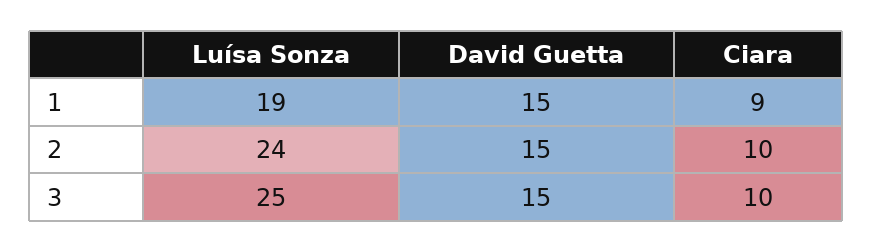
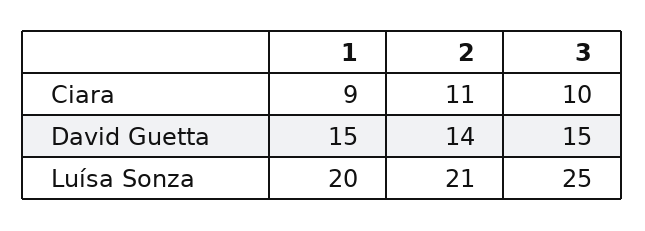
  {
    "Luísa Sonza": {
-     "1": 19,
+     "1": 20,
-     "2": 24,
+     "2": 21,
      "3": 25
    },
    "David Guetta": {
      "1": 15,
-     "2": 15,
+     "2": 14,
      "3": 15
    },
    "Ciara": {
      "1": 9,
-     "2": 10,
+     "2": 11,
      "3": 10
    }
  }

